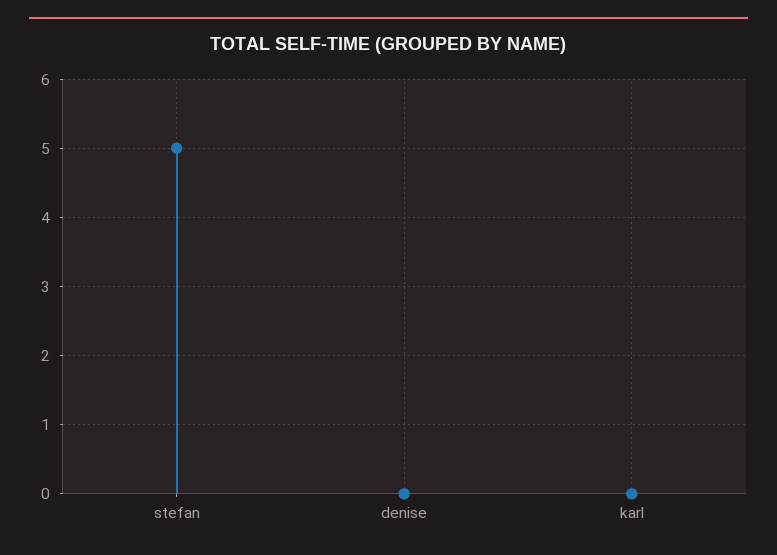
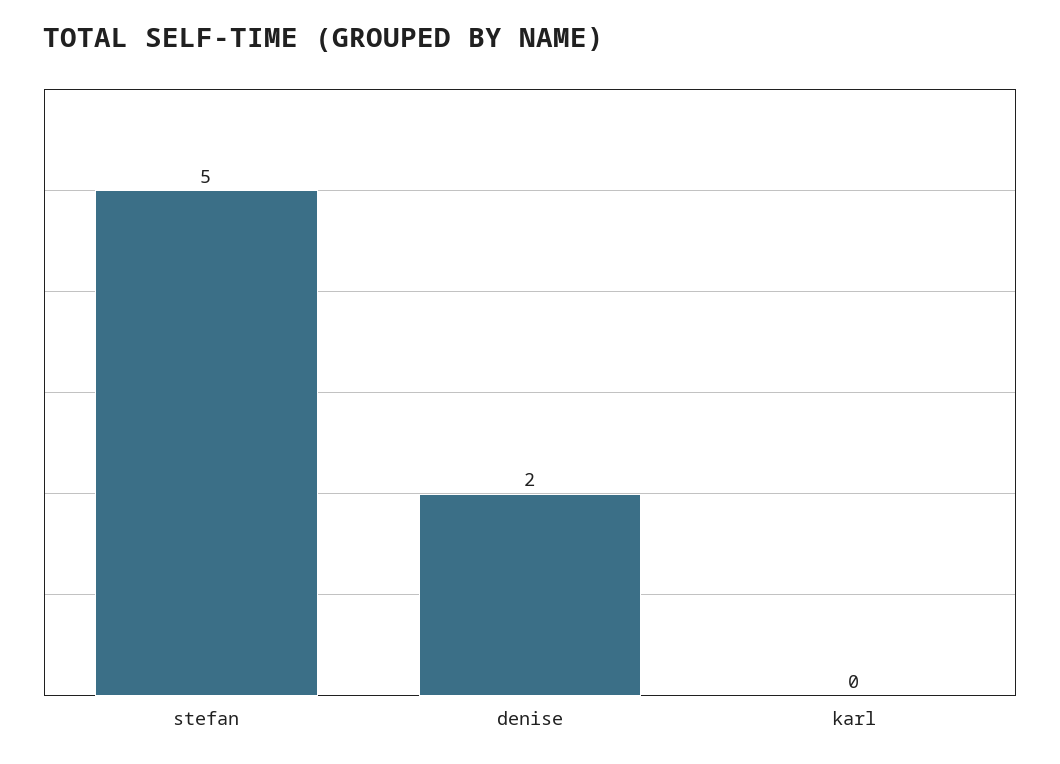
  {
    "stefan": 5,
-   "denise": 0,
+   "denise": 2,
    "karl": 0
  }

